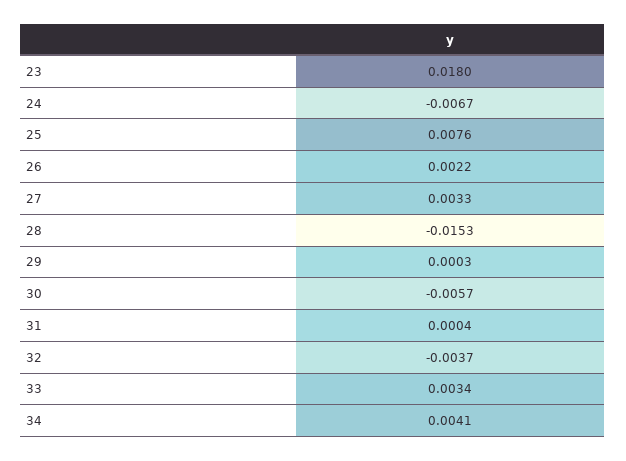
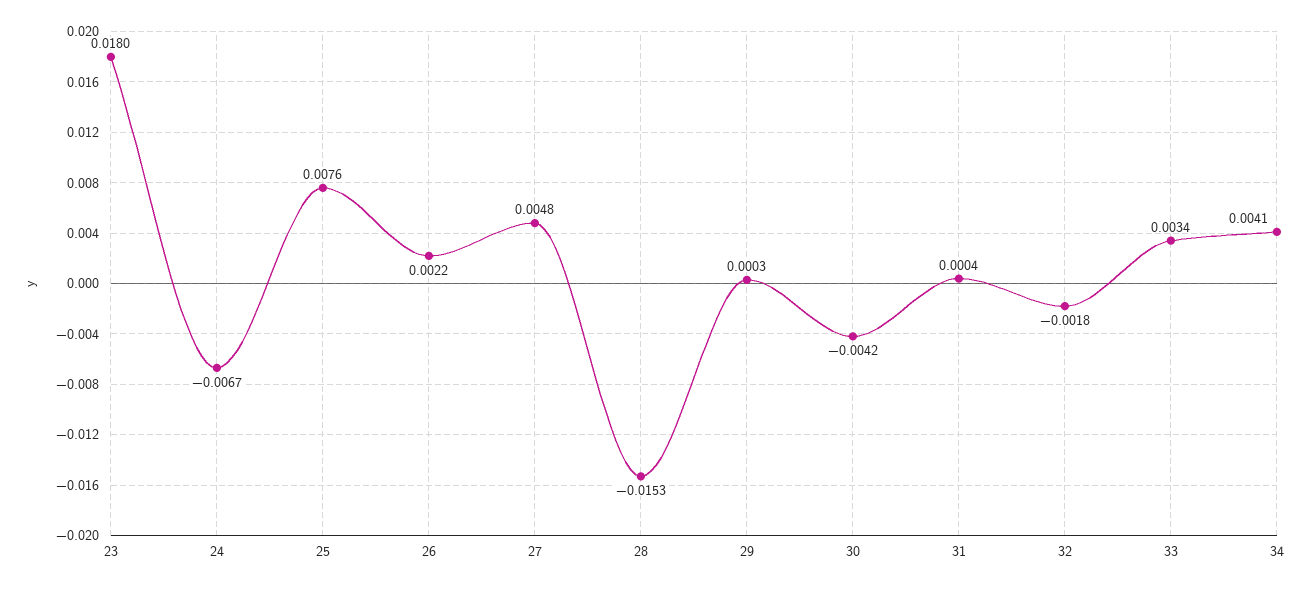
  {
    "23": 0.018,
    "24": -0.0067,
    "25": 0.0076,
    "26": 0.0022,
-   "27": 0.0033,
+   "27": 0.0048,
    "28": -0.0153,
    "29": 0.0003,
-   "30": -0.0057,
+   "30": -0.0042,
    "31": 0.0004,
-   "32": -0.0037,
+   "32": -0.0018,
    "33": 0.0034,
    "34": 0.0041
  }

